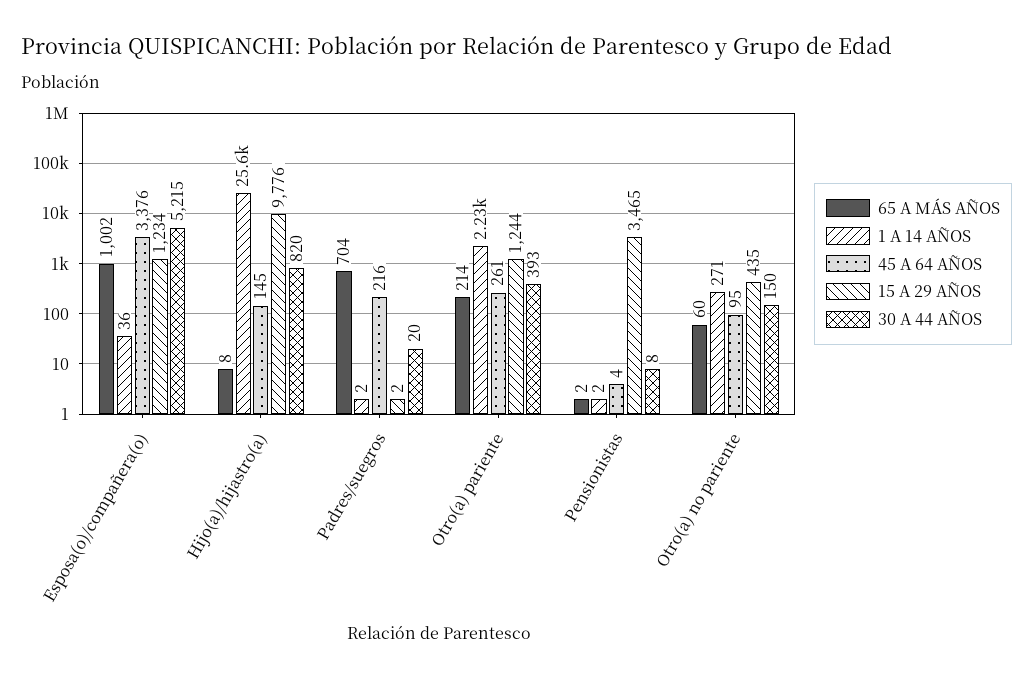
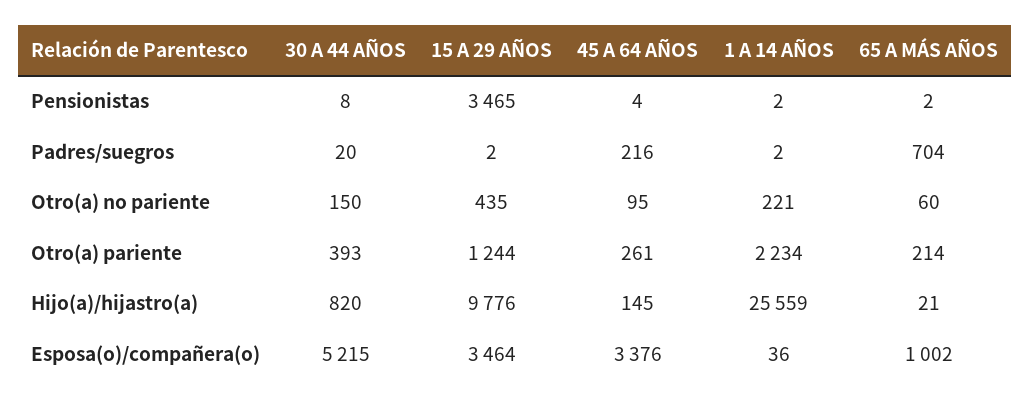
  {
    "65 A MÁS AÑOS": {
      "Esposa(o)/compañera(o)": 1002,
-     "Hijo(a)/hijastro(a)": 8,
+     "Hijo(a)/hijastro(a)": 21,
      "Padres/suegros": 704,
      "Otro(a) pariente": 214,
      "Pensionistas": 2,
      "Otro(a) no pariente": 60
    },
    "1 A 14 AÑOS": {
      "Esposa(o)/compañera(o)": 36,
      "Hijo(a)/hijastro(a)": 25559,
      "Padres/suegros": 2,
      "Otro(a) pariente": 2234,
      "Pensionistas": 2,
-     "Otro(a) no pariente": 271
+     "Otro(a) no pariente": 221
    },
    "45 A 64 AÑOS": {
      "Esposa(o)/compañera(o)": 3376,
      "Hijo(a)/hijastro(a)": 145,
      "Padres/suegros": 216,
      "Otro(a) pariente": 261,
      "Pensionistas": 4,
      "Otro(a) no pariente": 95
    },
    "15 A 29 AÑOS": {
-     "Esposa(o)/compañera(o)": 1234,
+     "Esposa(o)/compañera(o)": 3464,
      "Hijo(a)/hijastro(a)": 9776,
      "Padres/suegros": 2,
      "Otro(a) pariente": 1244,
      "Pensionistas": 3465,
      "Otro(a) no pariente": 435
    },
    "30 A 44 AÑOS": {
      "Esposa(o)/compañera(o)": 5215,
      "Hijo(a)/hijastro(a)": 820,
      "Padres/suegros": 20,
      "Otro(a) pariente": 393,
      "Pensionistas": 8,
      "Otro(a) no pariente": 150
    }
  }

